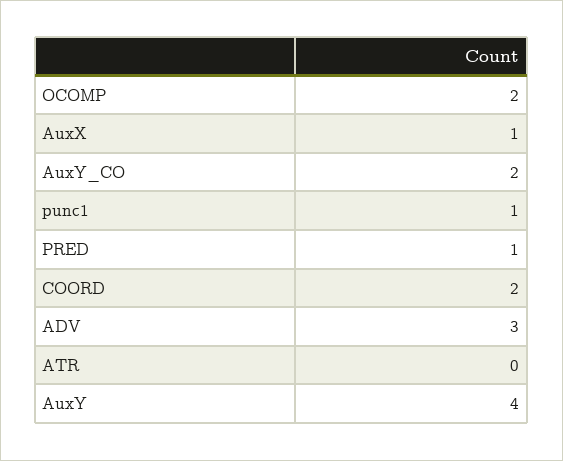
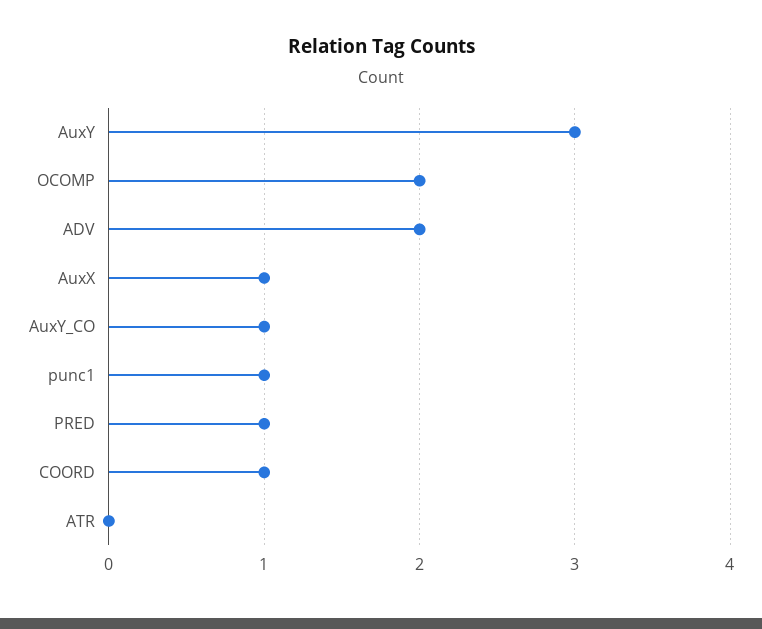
  {
    "OCOMP": 2,
    "AuxX": 1,
-   "AuxY_CO": 2,
+   "AuxY_CO": 1,
    "punc1": 1,
    "PRED": 1,
-   "COORD": 2,
+   "COORD": 1,
-   "ADV": 3,
+   "ADV": 2,
    "ATR": 0,
-   "AuxY": 4
+   "AuxY": 3
  }

